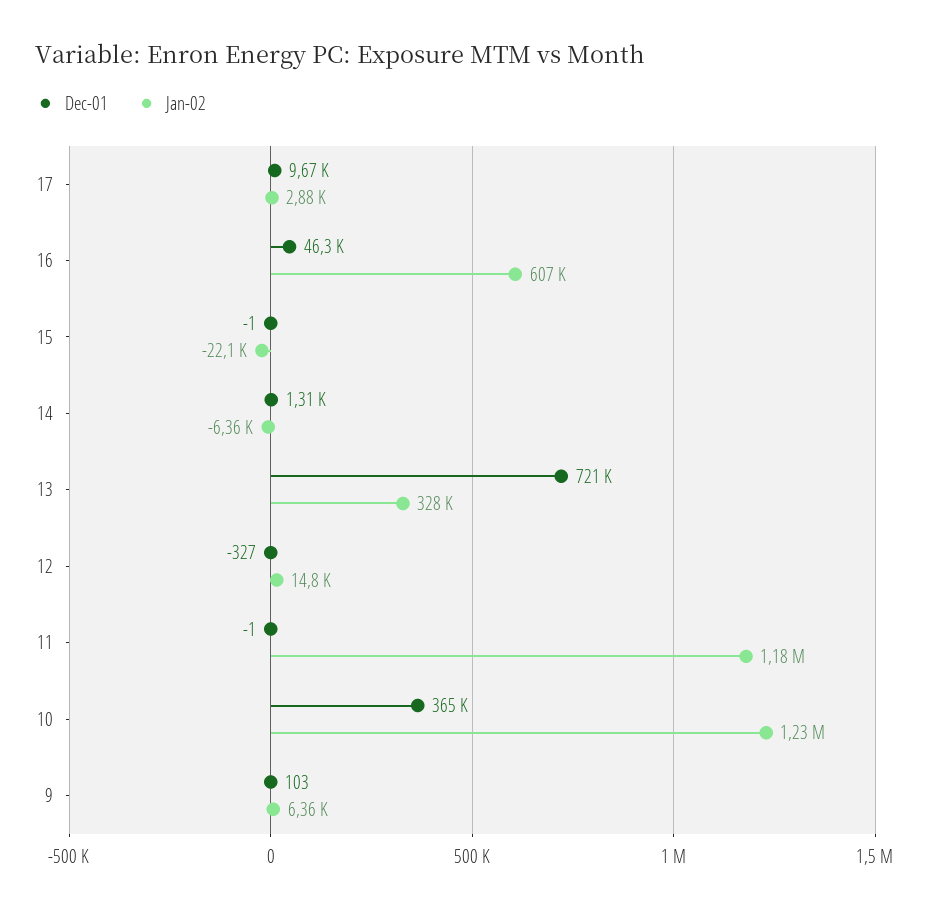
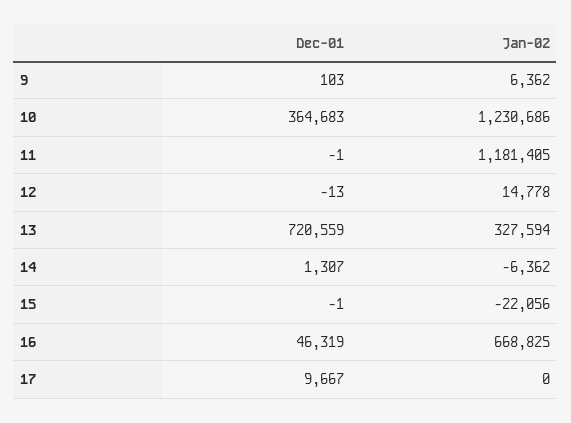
  {
    "Dec-01": {
      "17": 9667,
      "16": 46319,
      "15": -1,
      "14": 1307,
      "13": 720559,
-     "12": -327,
+     "12": -13,
      "11": -1,
      "10": 364683,
      "9": 103
    },
    "Jan-02": {
-     "17": 2880,
+     "17": 0,
-     "16": 607000,
+     "16": 668825,
      "15": -22056,
      "14": -6362,
      "13": 327594,
      "12": 14778,
      "11": 1181405,
      "10": 1230686,
      "9": 6362
    }
  }

